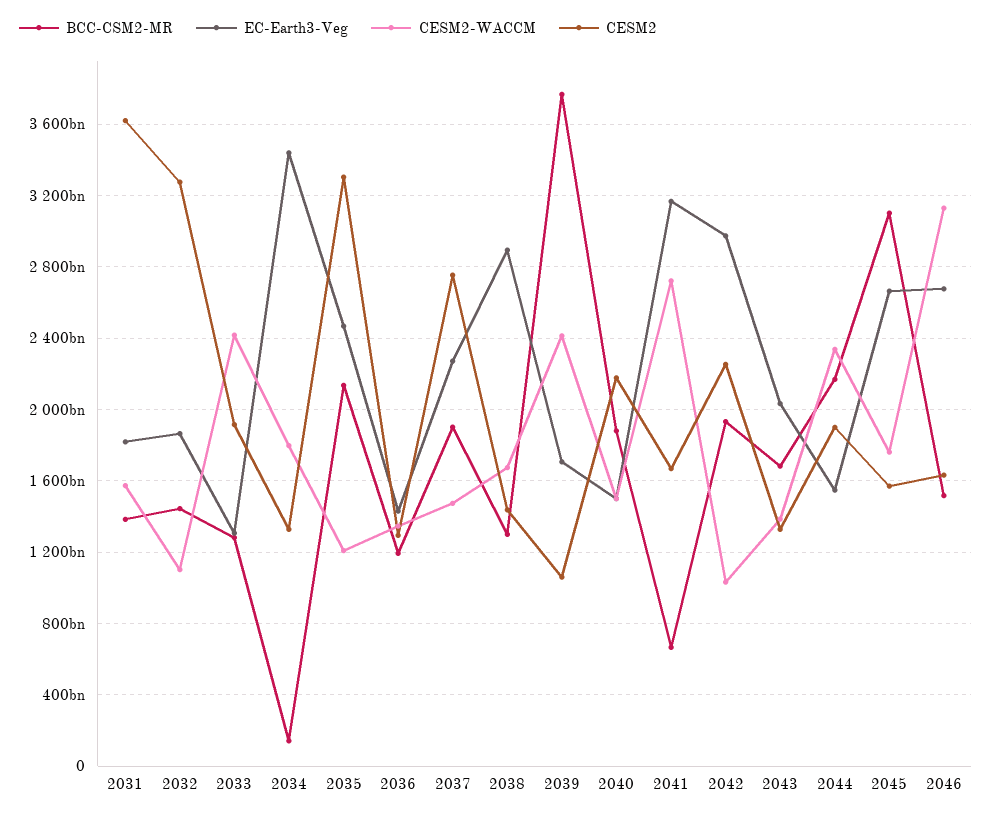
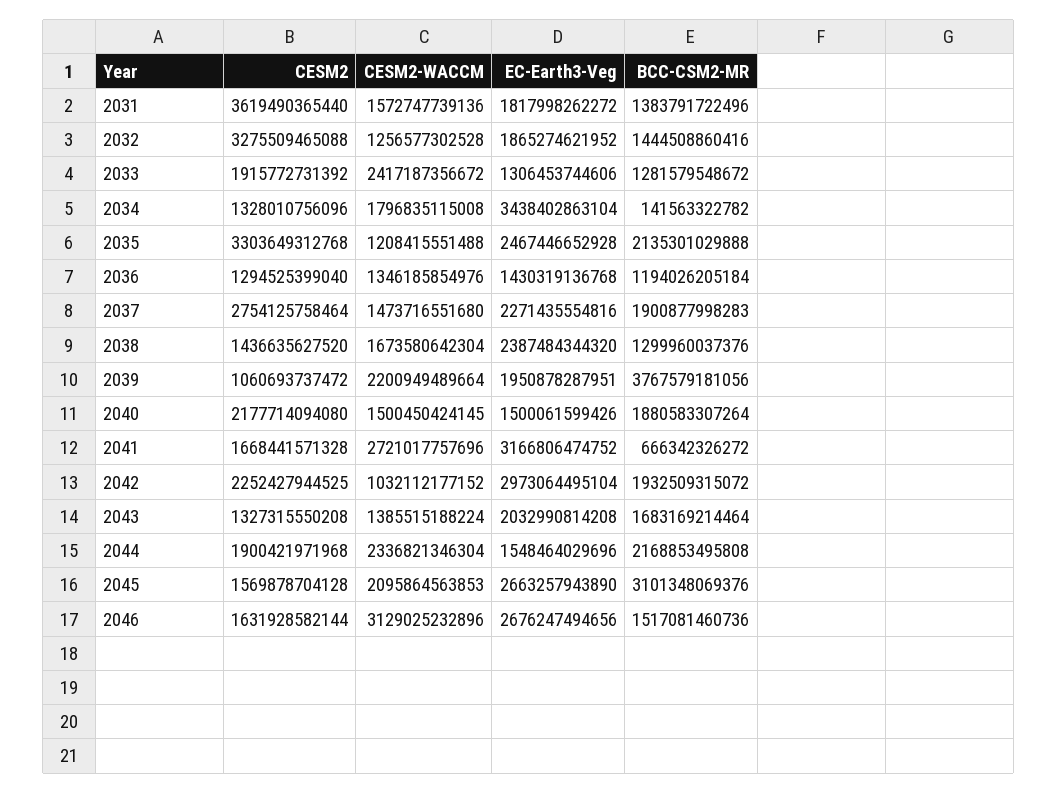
  {
    "BCC-CSM2-MR": {
      "2031": 1383791722496,
      "2032": 1444508860416,
      "2033": 1281579548672,
      "2034": 141563322782,
      "2035": 2135301029888,
      "2036": 1194026205184,
      "2037": 1900877998283,
      "2038": 1299960037376,
      "2039": 3767579181056,
      "2040": 1880583307264,
      "2041": 666342326272,
      "2042": 1932509315072,
      "2043": 1683169214464,
      "2044": 2168853495808,
      "2045": 3101348069376,
      "2046": 1517081460736
    },
    "EC-Earth3-Veg": {
      "2031": 1817998262272,
      "2032": 1865274621952,
      "2033": 1306453744606,
      "2034": 3438402863104,
      "2035": 2467446652928,
      "2036": 1430319136768,
      "2037": 2271435554816,
-     "2038": 2900000000000,
+     "2038": 2387484344320,
-     "2039": 1700000000000,
+     "2039": 1950878287951,
      "2040": 1500061599426,
      "2041": 3166806474752,
      "2042": 2973064495104,
      "2043": 2032990814208,
      "2044": 1548464029696,
      "2045": 2663257943890,
      "2046": 2676247494656
    },
    "CESM2-WACCM": {
      "2031": 1572747739136,
-     "2032": 1100000000000,
+     "2032": 1256577302528,
      "2033": 2417187356672,
      "2034": 1796835115008,
      "2035": 1208415551488,
      "2036": 1346185854976,
      "2037": 1473716551680,
      "2038": 1673580642304,
-     "2039": 2400000000000,
+     "2039": 2200949489664,
      "2040": 1500450424145,
      "2041": 2721017757696,
      "2042": 1032112177152,
      "2043": 1385515188224,
      "2044": 2336821346304,
-     "2045": 1750000000000,
+     "2045": 2095864563853,
      "2046": 3129025232896
    },
    "CESM2": {
      "2031": 3619490365440,
      "2032": 3275509465088,
      "2033": 1915772731392,
      "2034": 1328010756096,
      "2035": 3303649312768,
      "2036": 1294525399040,
      "2037": 2754125758464,
      "2038": 1436635627520,
      "2039": 1060693737472,
      "2040": 2177714094080,
      "2041": 1668441571328,
      "2042": 2252427944525,
      "2043": 1327315550208,
      "2044": 1900421971968,
      "2045": 1569878704128,
      "2046": 1631928582144
    }
  }

